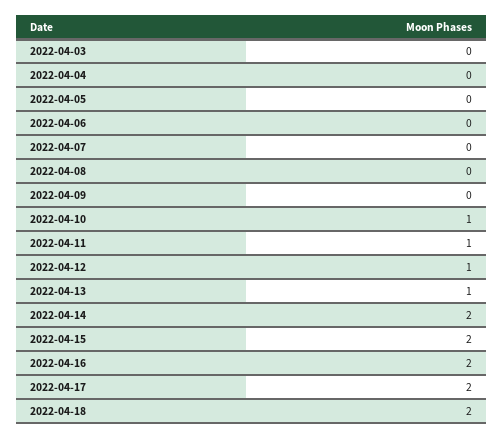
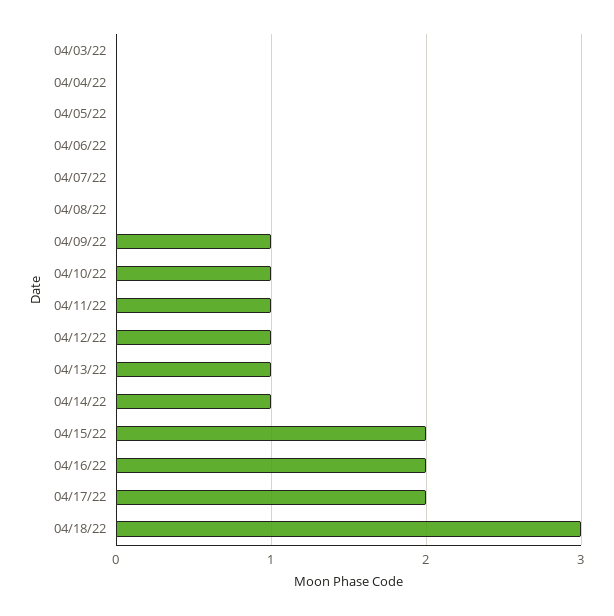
  {
    "2022-04-03": 0,
    "2022-04-04": 0,
    "2022-04-05": 0,
    "2022-04-06": 0,
    "2022-04-07": 0,
    "2022-04-08": 0,
-   "2022-04-09": 0,
+   "2022-04-09": 1,
    "2022-04-10": 1,
    "2022-04-11": 1,
    "2022-04-12": 1,
    "2022-04-13": 1,
-   "2022-04-14": 2,
+   "2022-04-14": 1,
    "2022-04-15": 2,
    "2022-04-16": 2,
    "2022-04-17": 2,
-   "2022-04-18": 2
+   "2022-04-18": 3
  }

